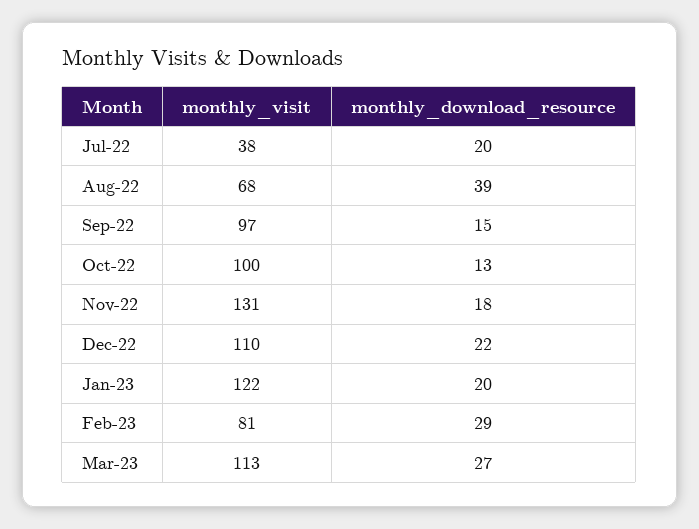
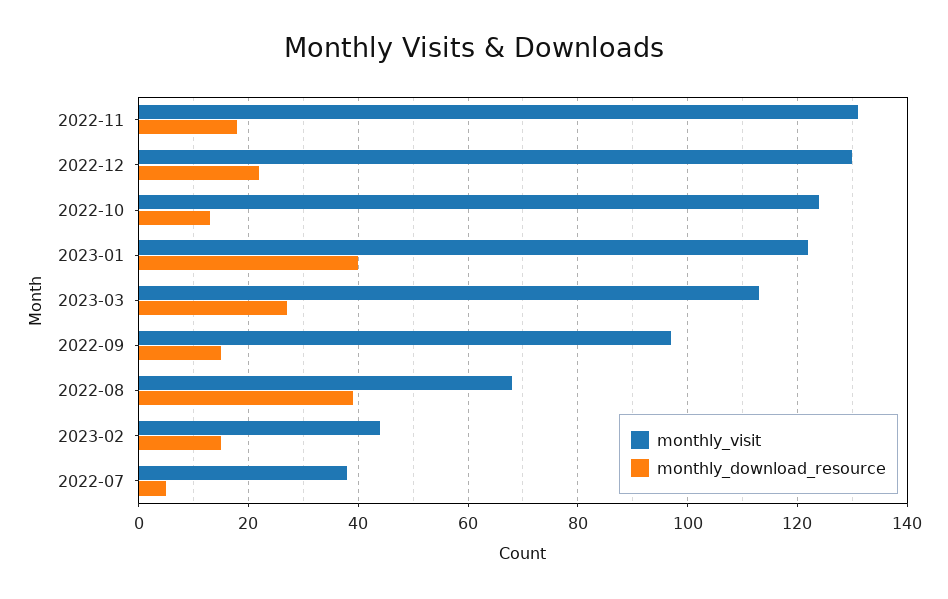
  {
    "monthly_visit": {
      "Jul-22": 38,
      "Aug-22": 68,
      "Sep-22": 97,
-     "Oct-22": 100,
+     "Oct-22": 125,
      "Nov-22": 131,
-     "Dec-22": 110,
+     "Dec-22": 130,
      "Jan-23": 122,
-     "Feb-23": 81,
+     "Feb-23": 45,
      "Mar-23": 113
    },
    "monthly_download_resource": {
-     "Jul-22": 20,
+     "Jul-22": 5,
      "Aug-22": 39,
      "Sep-22": 15,
      "Oct-22": 13,
      "Nov-22": 18,
      "Dec-22": 22,
-     "Jan-23": 20,
+     "Jan-23": 40,
-     "Feb-23": 29,
+     "Feb-23": 15,
      "Mar-23": 27
    }
  }

